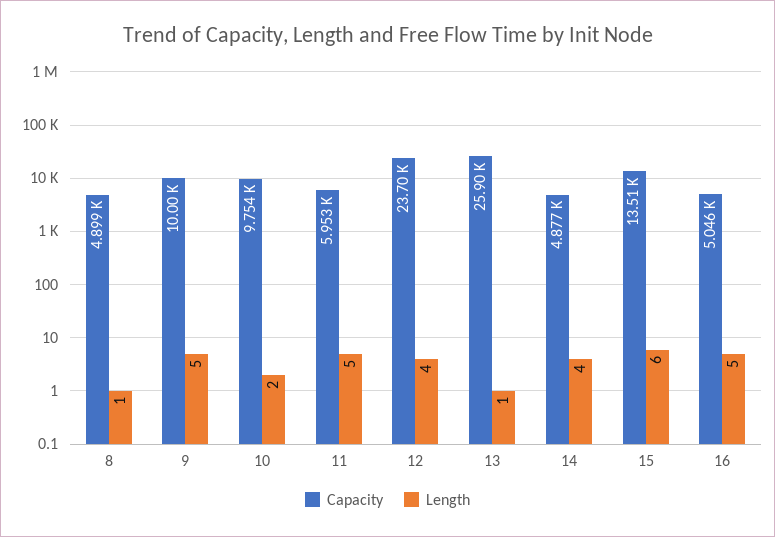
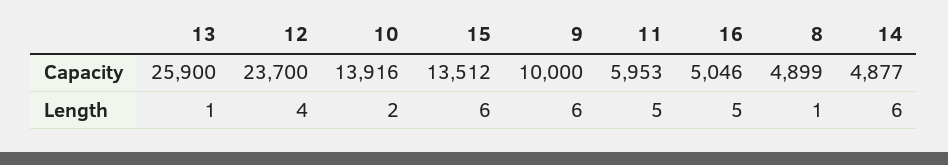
  {
    "Capacity": {
      "8": 4899,
      "9": 10000,
-     "10": 9754,
+     "10": 13916,
      "11": 5953,
      "12": 23700,
      "13": 25900,
      "14": 4877,
      "15": 13512,
      "16": 5046
    },
    "Length": {
      "8": 1,
-     "9": 5,
+     "9": 6,
      "10": 2,
      "11": 5,
      "12": 4,
      "13": 1,
-     "14": 4,
+     "14": 6,
      "15": 6,
      "16": 5
    }
  }

